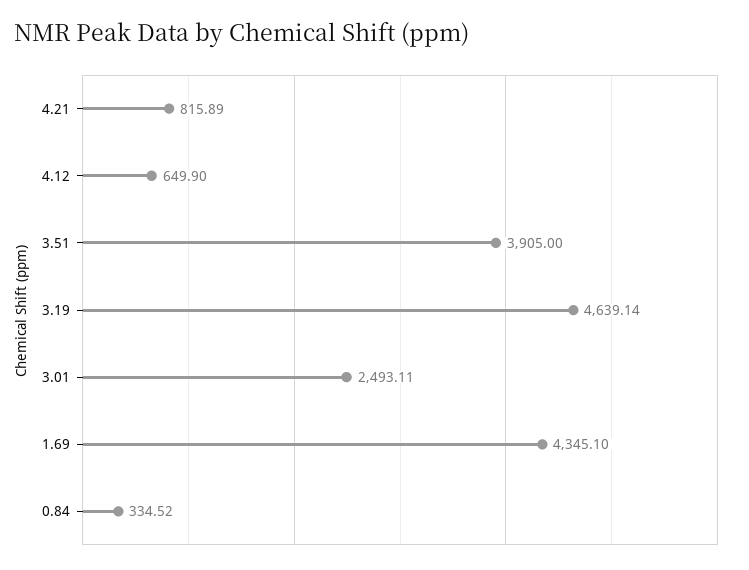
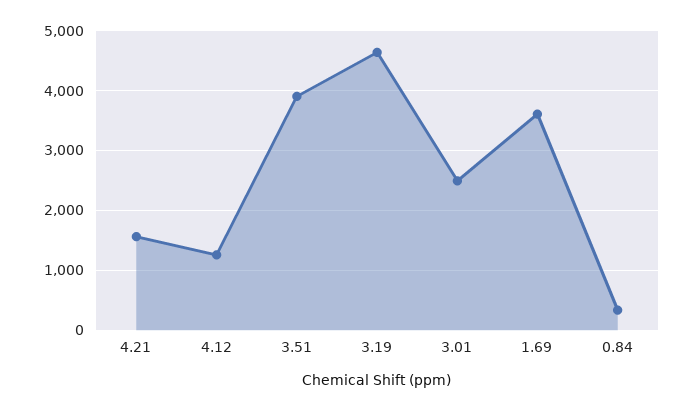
  {
-   "4.21": 815.89,
+   "4.21": 1600,
-   "4.12": 649.9,
+   "4.12": 1200,
    "3.51": 3905,
    "3.19": 4639.14,
    "3.01": 2493.11,
-   "1.69": 4345.1,
+   "1.69": 3600,
    "0.84": 334.52
  }

